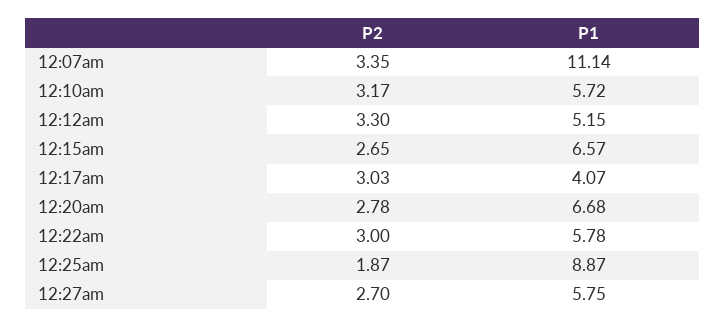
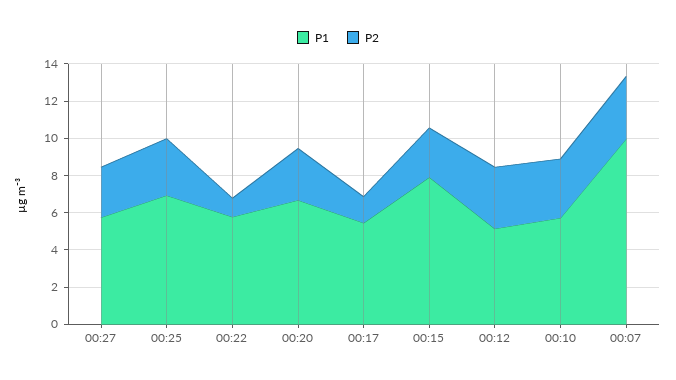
  {
    "P2": {
      "12:07am": 3.35,
      "12:10am": 3.17,
      "12:12am": 3.3,
      "12:15am": 2.65,
-     "12:17am": 3.03,
+     "12:17am": 1.5,
      "12:20am": 2.78,
-     "12:22am": 3,
+     "12:22am": 1,
-     "12:25am": 1.87,
+     "12:25am": 3,
      "12:27am": 2.7
    },
    "P1": {
-     "12:07am": 11.14,
+     "12:07am": 10,
      "12:10am": 5.72,
      "12:12am": 5.15,
-     "12:15am": 6.57,
+     "12:15am": 8,
-     "12:17am": 4.07,
+     "12:17am": 5.5,
      "12:20am": 6.68,
      "12:22am": 5.78,
-     "12:25am": 8.87,
+     "12:25am": 7,
      "12:27am": 5.75
    }
  }

